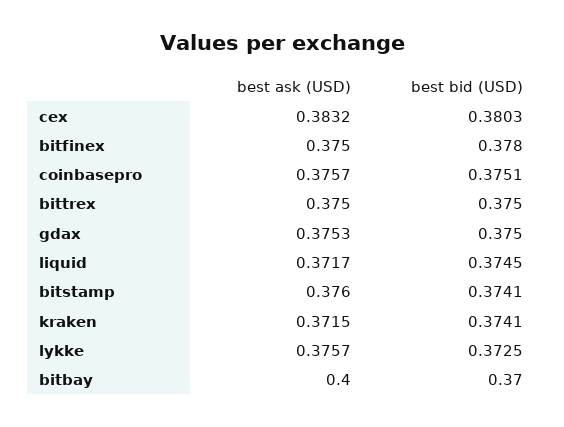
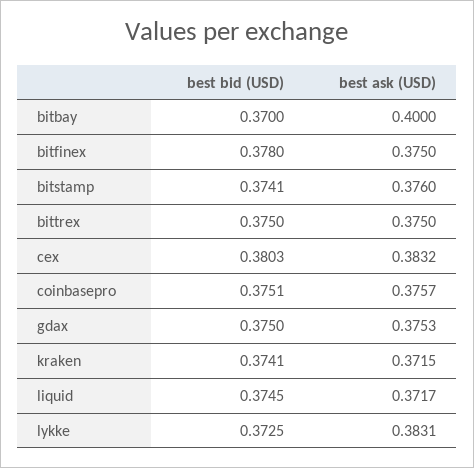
  {
    "best ask (USD)": {
      "cex": 0.3832,
      "bitfinex": 0.375,
      "coinbasepro": 0.3757,
      "bittrex": 0.375,
      "gdax": 0.3753,
      "liquid": 0.3717,
      "bitstamp": 0.376,
      "kraken": 0.3715,
-     "lykke": 0.3757,
+     "lykke": 0.3831,
      "bitbay": 0.4
    },
    "best bid (USD)": {
      "cex": 0.3803,
      "bitfinex": 0.378,
      "coinbasepro": 0.3751,
      "bittrex": 0.375,
      "gdax": 0.375,
      "liquid": 0.3745,
      "bitstamp": 0.3741,
      "kraken": 0.3741,
      "lykke": 0.3725,
      "bitbay": 0.37
    }
  }

